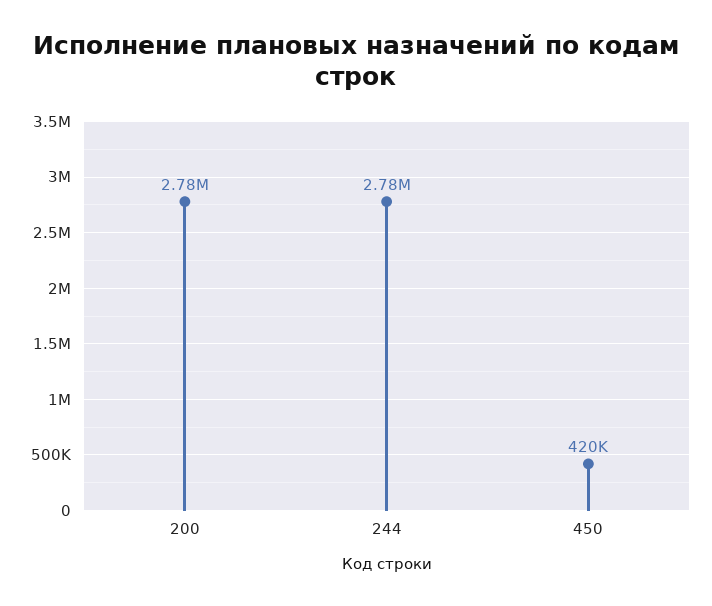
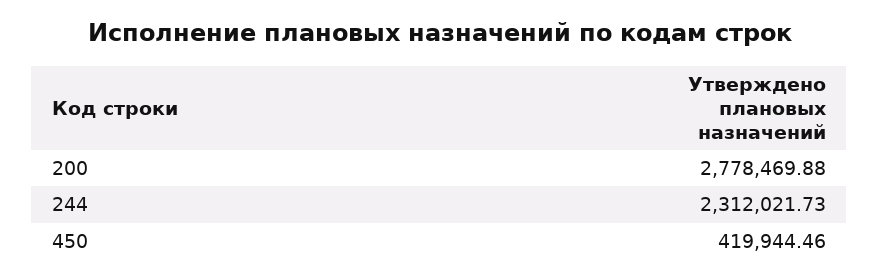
  {
    "200": 2778469.88,
-   "244": 2780000,
+   "244": 2312021.73,
    "450": 419944.46
  }

